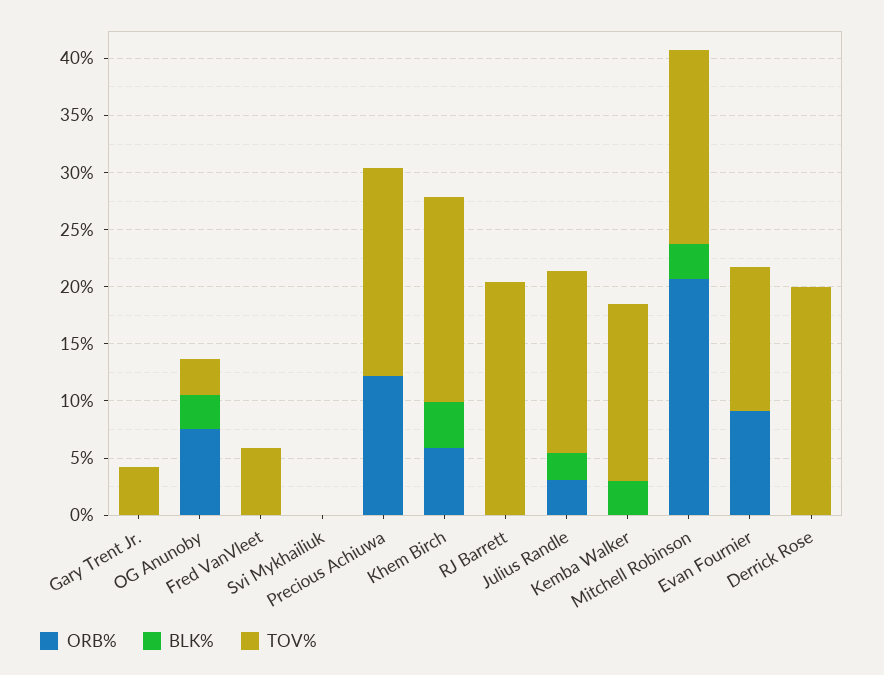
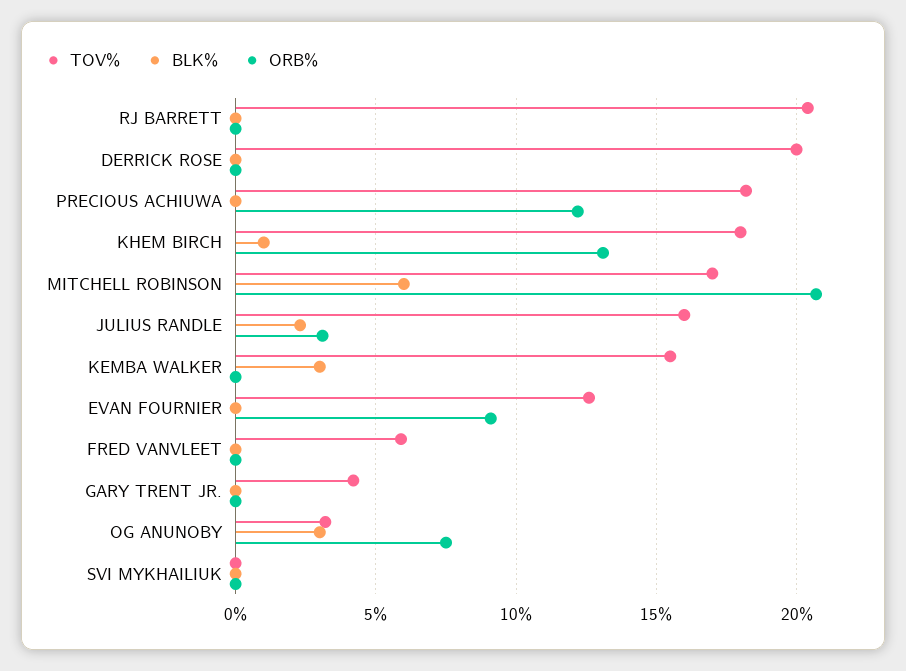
  {
    "ORB%": {
      "Gary Trent Jr.": 0,
      "OG Anunoby": 7.5,
      "Fred VanVleet": 0,
      "Svi Mykhailiuk": 0,
      "Precious Achiuwa": 12,
-     "Khem Birch": 6,
+     "Khem Birch": 13,
      "RJ Barrett": 0,
      "Julius Randle": 3,
      "Kemba Walker": 0,
      "Mitchell Robinson": 20.5,
      "Evan Fournier": 9,
      "Derrick Rose": 0
    },
    "BLK%": {
      "Gary Trent Jr.": 0,
      "OG Anunoby": 3,
      "Fred VanVleet": 0,
      "Svi Mykhailiuk": 0,
      "Precious Achiuwa": 0,
-     "Khem Birch": 4,
+     "Khem Birch": 1,
      "RJ Barrett": 0,
      "Julius Randle": 2.5,
      "Kemba Walker": 3,
-     "Mitchell Robinson": 3,
+     "Mitchell Robinson": 6,
      "Evan Fournier": 0,
      "Derrick Rose": 0
    },
    "TOV%": {
      "Gary Trent Jr.": 4,
      "OG Anunoby": 3,
      "Fred VanVleet": 6,
      "Svi Mykhailiuk": 0,
      "Precious Achiuwa": 18,
      "Khem Birch": 18,
      "RJ Barrett": 20.5,
      "Julius Randle": 16,
      "Kemba Walker": 15.5,
      "Mitchell Robinson": 17,
      "Evan Fournier": 12.5,
      "Derrick Rose": 20
    }
  }

